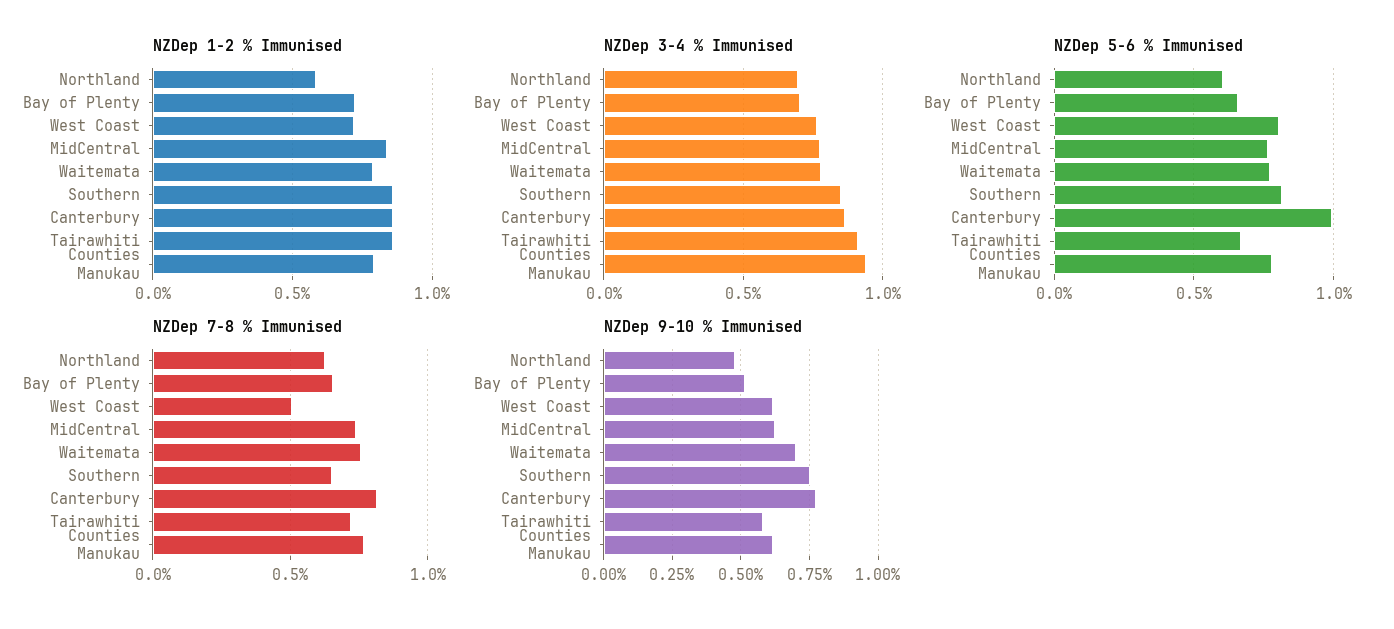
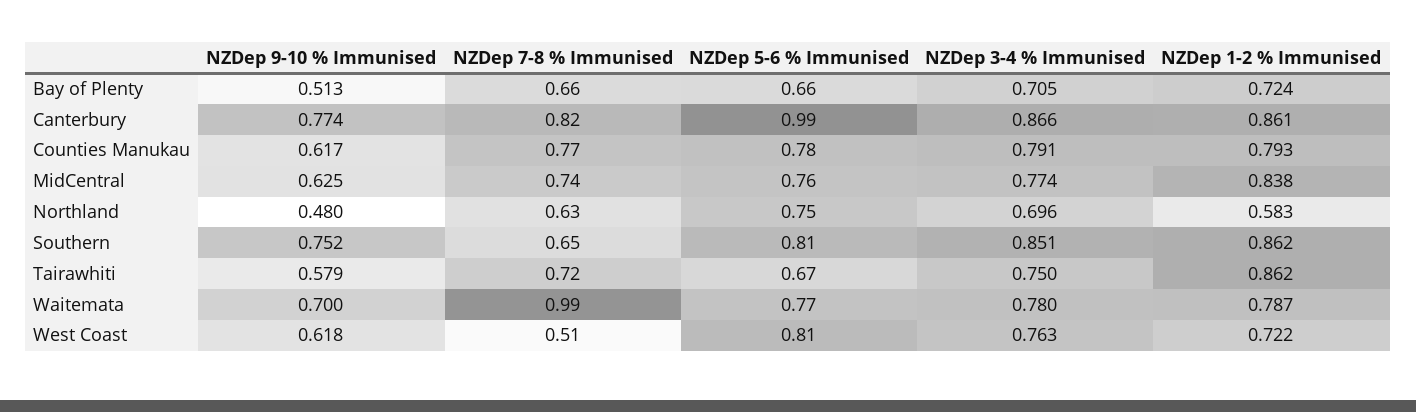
  {
    "NZDep 1-2 % Immunised": {
      "Northland": 0.583,
      "Bay of Plenty": 0.724,
      "West Coast": 0.722,
      "MidCentral": 0.838,
      "Waitemata": 0.787,
      "Southern": 0.862,
      "Canterbury": 0.861,
      "Tairawhiti": 0.862,
      "Counties Manukau": 0.793
    },
    "NZDep 3-4 % Immunised": {
      "Northland": 0.696,
      "Bay of Plenty": 0.705,
      "West Coast": 0.763,
      "MidCentral": 0.774,
      "Waitemata": 0.78,
      "Southern": 0.851,
      "Canterbury": 0.866,
-     "Tairawhiti": 0.9,
+     "Tairawhiti": 0.75,
-     "Counties Manukau": 0.95
+     "Counties Manukau": 0.791
    },
    "NZDep 5-6 % Immunised": {
-     "Northland": 0.6,
+     "Northland": 0.75,
      "Bay of Plenty": 0.66,
      "West Coast": 0.81,
      "MidCentral": 0.76,
      "Waitemata": 0.77,
      "Southern": 0.81,
      "Canterbury": 0.99,
      "Tairawhiti": 0.67,
      "Counties Manukau": 0.78
    },
    "NZDep 7-8 % Immunised": {
      "Northland": 0.63,
      "Bay of Plenty": 0.66,
      "West Coast": 0.51,
      "MidCentral": 0.74,
-     "Waitemata": 0.75,
+     "Waitemata": 0.99,
      "Southern": 0.65,
      "Canterbury": 0.82,
      "Tairawhiti": 0.72,
      "Counties Manukau": 0.77
    },
    "NZDep 9-10 % Immunised": {
      "Northland": 0.48,
      "Bay of Plenty": 0.513,
      "West Coast": 0.618,
      "MidCentral": 0.625,
      "Waitemata": 0.7,
      "Southern": 0.752,
      "Canterbury": 0.774,
      "Tairawhiti": 0.579,
      "Counties Manukau": 0.617
    }
  }

